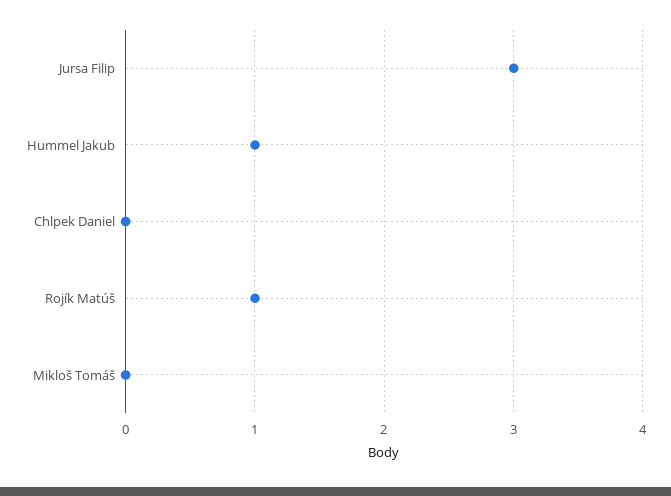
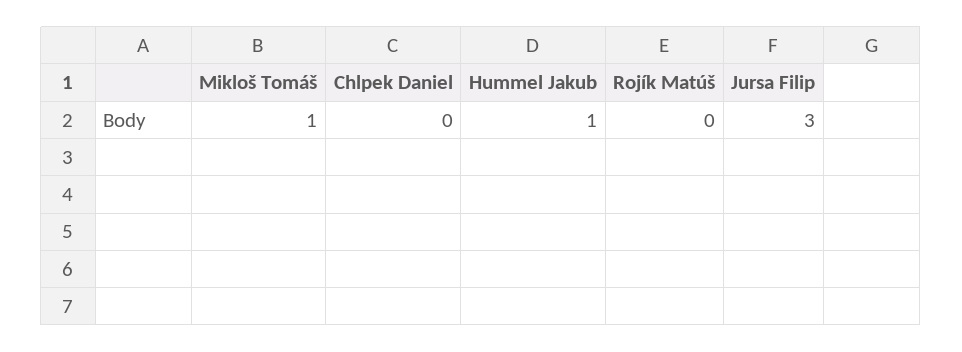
  {
    "Jursa Filip": 3,
    "Hummel Jakub": 1,
    "Chlpek Daniel": 0,
-   "Rojík Matúš": 1,
+   "Rojík Matúš": 0,
-   "Mikloš Tomáš": 0
+   "Mikloš Tomáš": 1
  }

